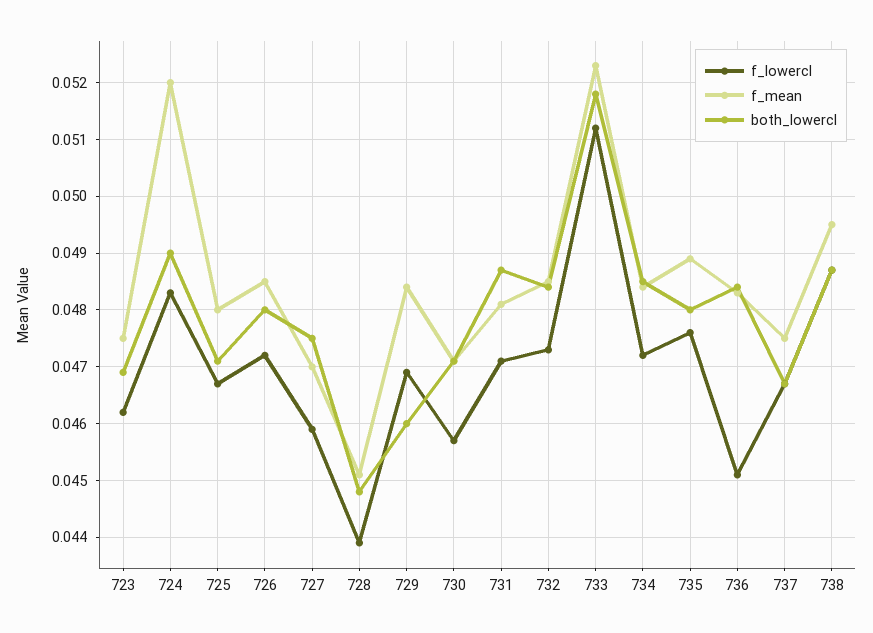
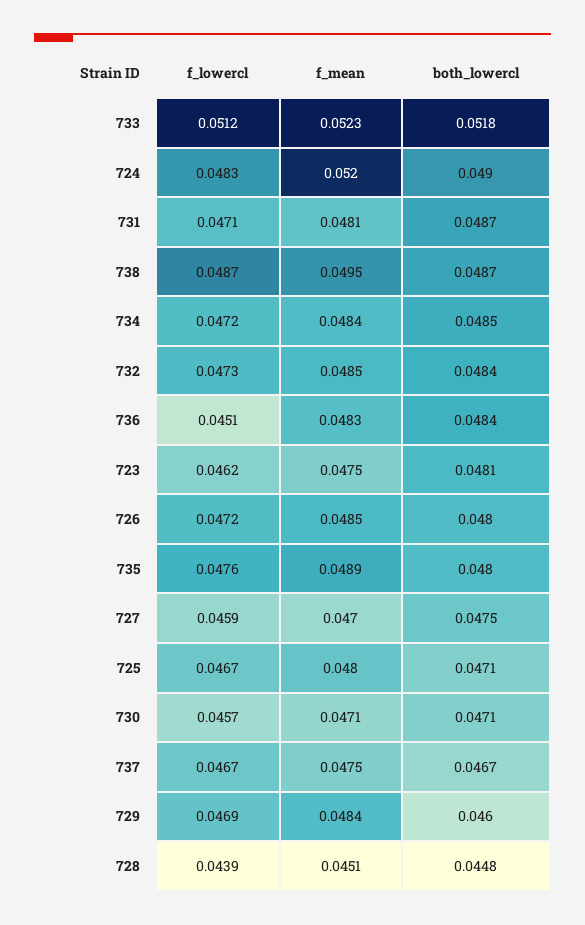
  {
    "f_lowercl": {
      "723": 0.0462,
      "724": 0.0483,
      "725": 0.0467,
      "726": 0.0472,
      "727": 0.0459,
      "728": 0.0439,
      "729": 0.0469,
      "730": 0.0457,
      "731": 0.0471,
      "732": 0.0473,
      "733": 0.0512,
      "734": 0.0472,
      "735": 0.0476,
      "736": 0.0451,
      "737": 0.0467,
      "738": 0.0487
    },
    "f_mean": {
      "723": 0.0475,
      "724": 0.052,
      "725": 0.048,
      "726": 0.0485,
      "727": 0.047,
      "728": 0.0451,
      "729": 0.0484,
      "730": 0.0471,
      "731": 0.0481,
      "732": 0.0485,
      "733": 0.0523,
      "734": 0.0484,
      "735": 0.0489,
      "736": 0.0483,
      "737": 0.0475,
      "738": 0.0495
    },
    "both_lowercl": {
-     "723": 0.047,
+     "723": 0.0481,
      "724": 0.049,
      "725": 0.0471,
      "726": 0.048,
      "727": 0.0475,
      "728": 0.0448,
      "729": 0.046,
      "730": 0.0471,
      "731": 0.0487,
      "732": 0.0484,
      "733": 0.0518,
      "734": 0.0485,
      "735": 0.048,
      "736": 0.0484,
      "737": 0.0467,
      "738": 0.0487
    }
  }

